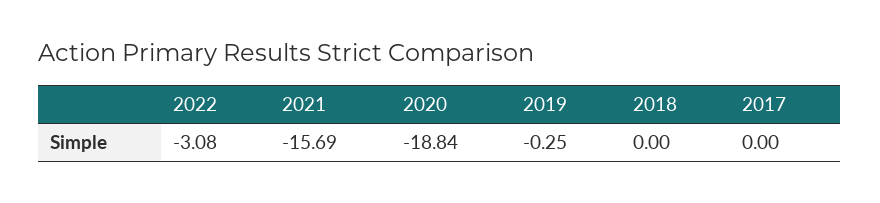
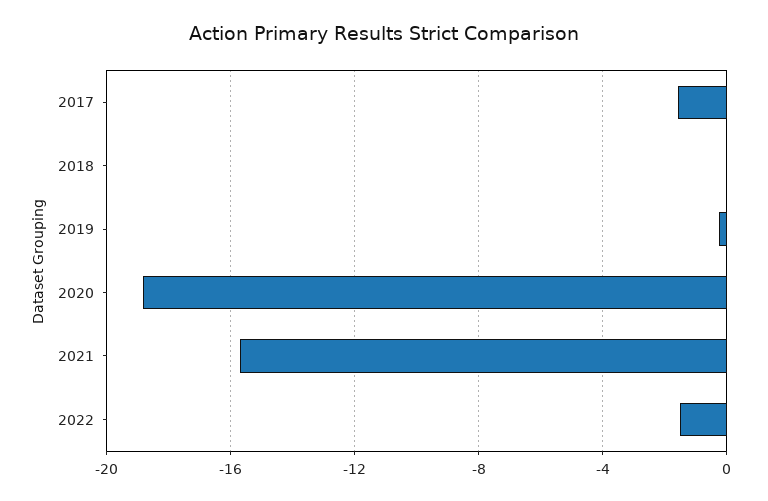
  {
-   "2022": -3.08,
+   "2022": -1.5,
    "2021": -15.69,
    "2020": -18.84,
    "2019": -0.25,
    "2018": 0,
-   "2017": 0
+   "2017": -1.5
  }

